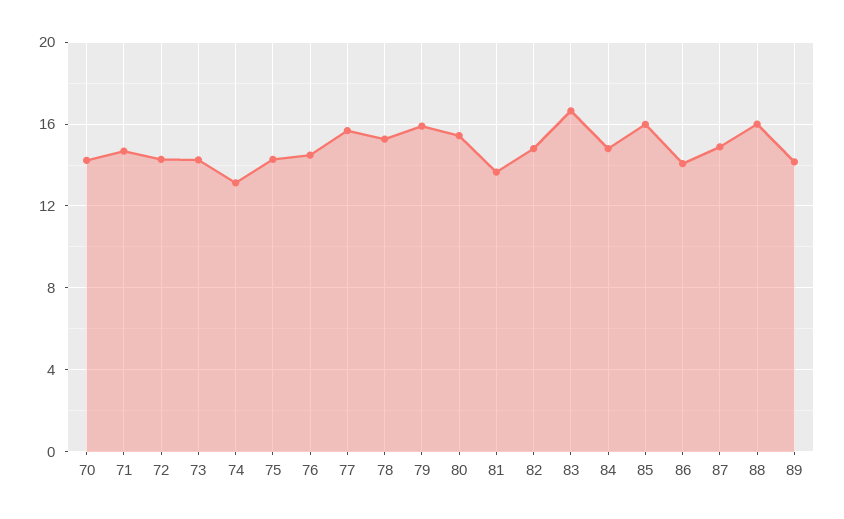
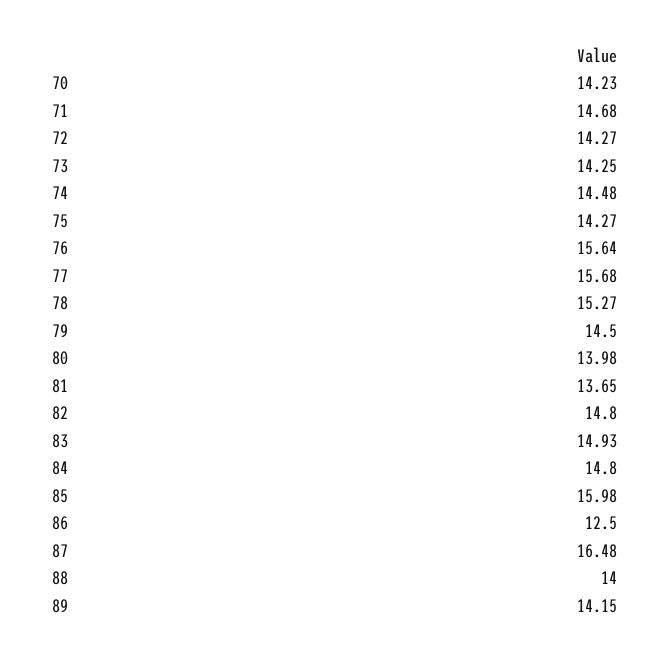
  {
    "70": 14.23,
    "71": 14.68,
    "72": 14.27,
    "73": 14.25,
-   "74": 13,
+   "74": 14.48,
    "75": 14.27,
-   "76": 14.5,
+   "76": 15.64,
    "77": 15.68,
    "78": 15.27,
-   "79": 16,
+   "79": 14.5,
-   "80": 15.5,
+   "80": 13.98,
    "81": 13.65,
    "82": 14.8,
-   "83": 16.5,
+   "83": 14.93,
    "84": 14.8,
    "85": 15.98,
-   "86": 14,
+   "86": 12.5,
-   "87": 15,
+   "87": 16.48,
-   "88": 16,
+   "88": 14,
    "89": 14.15
  }

